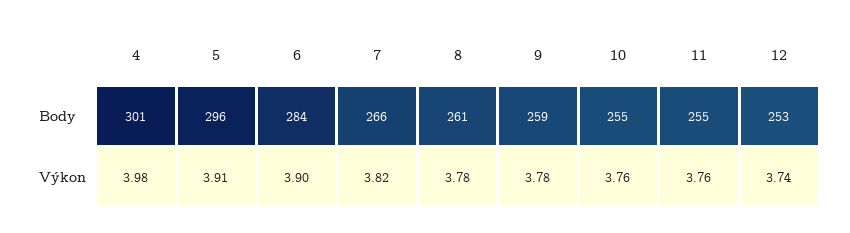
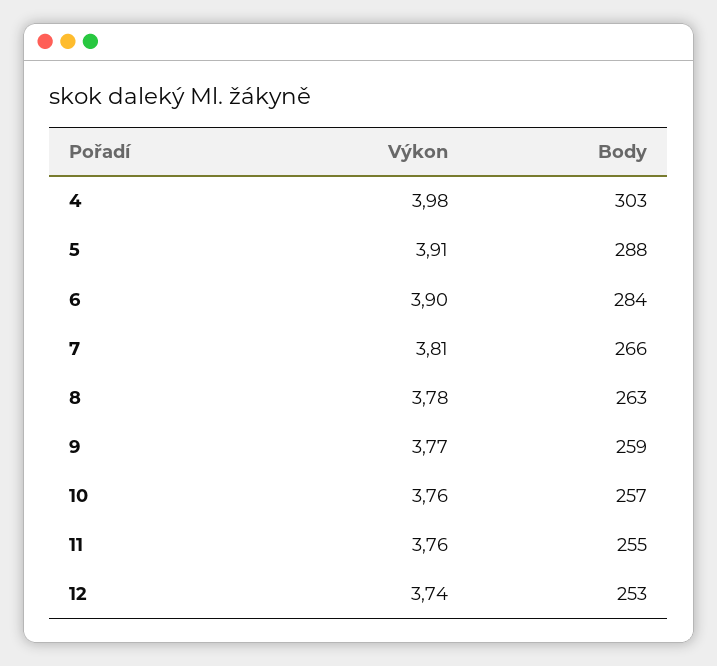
  {
    "4": {
-     "Body": 301,
+     "Body": 303,
      "Výkon": 3.98
    },
    "5": {
-     "Body": 296,
+     "Body": 288,
      "Výkon": 3.91
    },
    "6": {
      "Body": 284,
      "Výkon": 3.9
    },
    "7": {
      "Body": 266,
-     "Výkon": 3.82
+     "Výkon": 3.81
    },
    "8": {
-     "Body": 261,
+     "Body": 263,
      "Výkon": 3.78
    },
    "9": {
      "Body": 259,
-     "Výkon": 3.78
+     "Výkon": 3.77
    },
    "10": {
-     "Body": 255,
+     "Body": 257,
      "Výkon": 3.76
    },
    "11": {
      "Body": 255,
      "Výkon": 3.76
    },
    "12": {
      "Body": 253,
      "Výkon": 3.74
    }
  }

